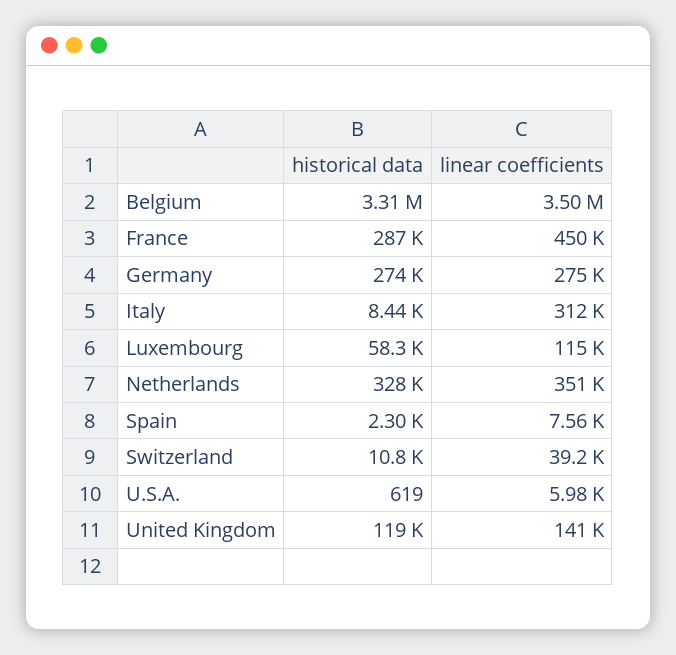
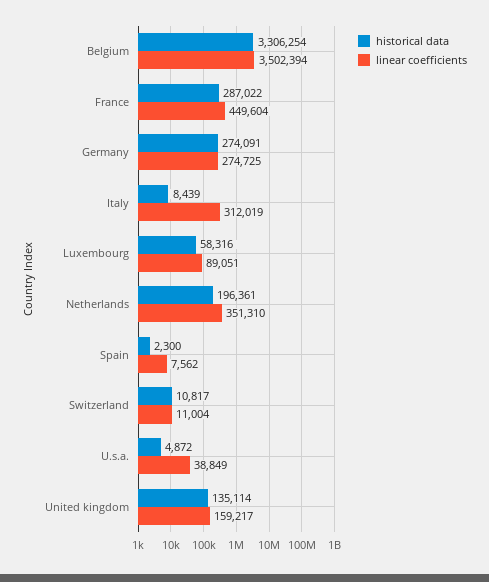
  {
    "historical data": {
      "Belgium": 3306254,
      "France": 287022,
      "Germany": 274091,
      "Italy": 8439,
      "Luxembourg": 58316,
-     "Netherlands": 328000,
+     "Netherlands": 196361,
      "Spain": 2300,
      "Switzerland": 10817,
-     "U.S.A.": 619,
+     "U.S.A.": 4872,
-     "United Kingdom": 119000
+     "United Kingdom": 135114
    },
    "linear coefficients": {
      "Belgium": 3502394,
      "France": 449604,
      "Germany": 274725,
      "Italy": 312019,
-     "Luxembourg": 115000,
+     "Luxembourg": 89051,
      "Netherlands": 351310,
      "Spain": 7562,
-     "Switzerland": 39200,
+     "Switzerland": 11004,
-     "U.S.A.": 5980,
+     "U.S.A.": 38849,
-     "United Kingdom": 141000
+     "United Kingdom": 159217
    }
  }

